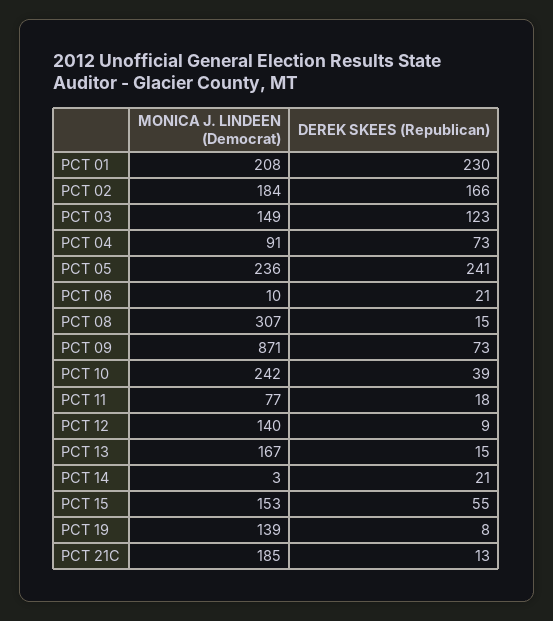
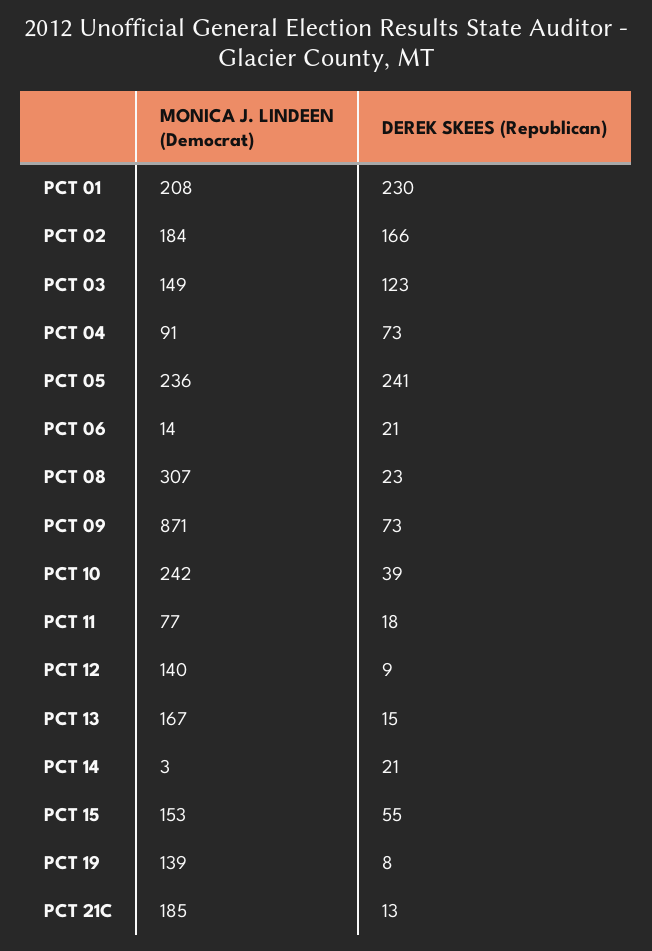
  {
    "MONICA J. LINDEEN (Democrat)": {
      "PCT 01": 208,
      "PCT 02": 184,
      "PCT 03": 149,
      "PCT 04": 91,
      "PCT 05": 236,
-     "PCT 06": 10,
+     "PCT 06": 14,
      "PCT 08": 307,
      "PCT 09": 871,
      "PCT 10": 242,
      "PCT 11": 77,
      "PCT 12": 140,
      "PCT 13": 167,
      "PCT 14": 3,
      "PCT 15": 153,
      "PCT 19": 139,
      "PCT 21C": 185
    },
    "DEREK SKEES (Republican)": {
      "PCT 01": 230,
      "PCT 02": 166,
      "PCT 03": 123,
      "PCT 04": 73,
      "PCT 05": 241,
      "PCT 06": 21,
-     "PCT 08": 15,
+     "PCT 08": 23,
      "PCT 09": 73,
      "PCT 10": 39,
      "PCT 11": 18,
      "PCT 12": 9,
      "PCT 13": 15,
      "PCT 14": 21,
      "PCT 15": 55,
      "PCT 19": 8,
      "PCT 21C": 13
    }
  }

